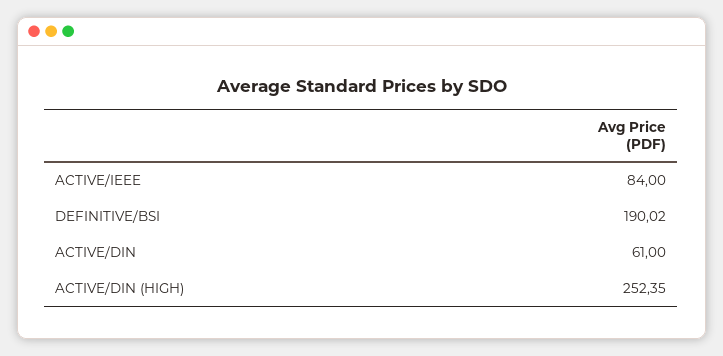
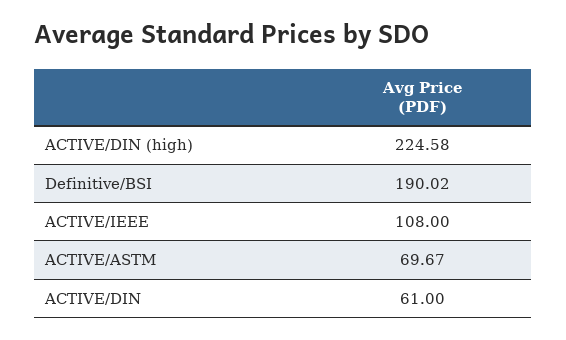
  {
-   "ACTIVE/IEEE": 84,
+   "ACTIVE/IEEE": 108,
    "DEFINITIVE/BSI": 190.02,
    "ACTIVE/DIN": 61,
-   "ACTIVE/DIN (HIGH)": 252.35
+   "ACTIVE/DIN (HIGH)": 224.58,
+   "ACTIVE/ASTM": 69.67
  }

